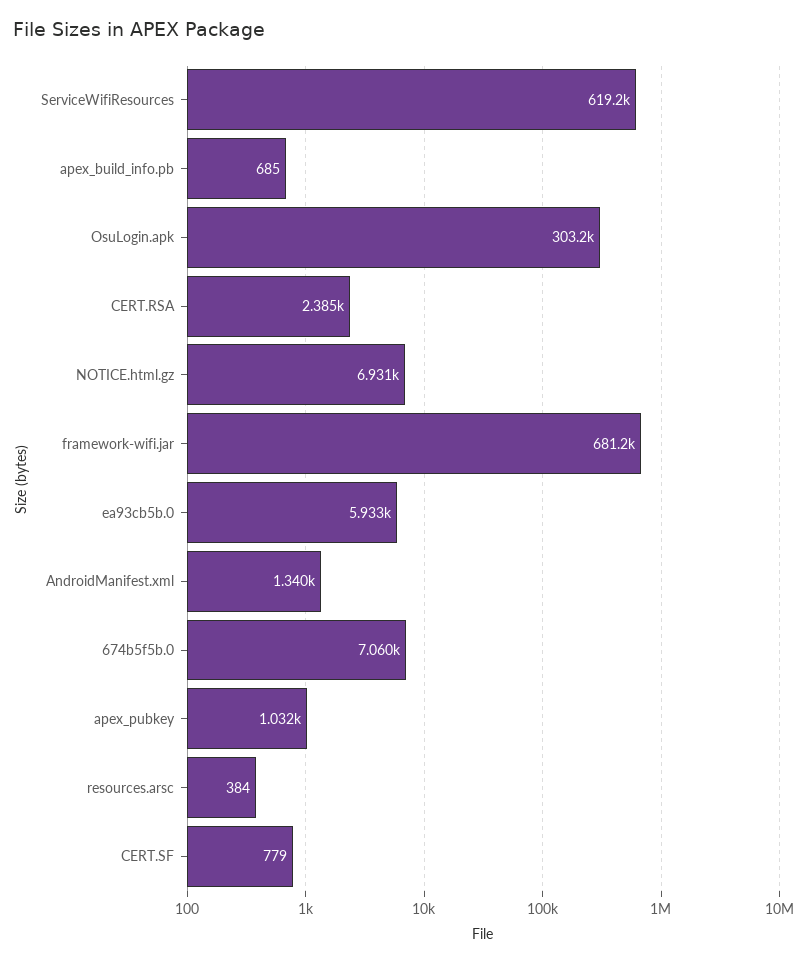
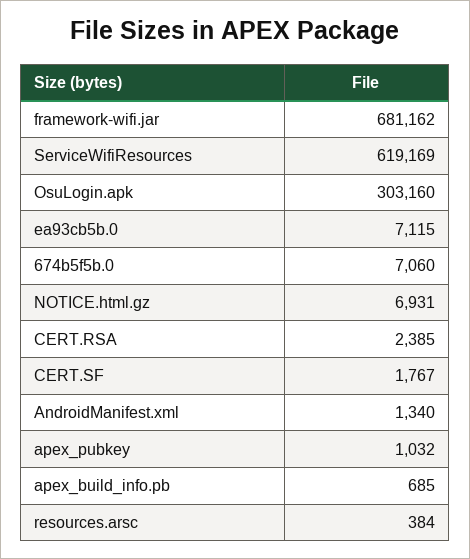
  {
    "ServiceWifiResources": 619169,
    "apex_build_info.pb": 685,
    "OsuLogin.apk": 303160,
    "CERT.RSA": 2385,
    "NOTICE.html.gz": 6931,
    "framework-wifi.jar": 681162,
-   "ea93cb5b.0": 5933,
+   "ea93cb5b.0": 7115,
    "AndroidManifest.xml": 1340,
    "674b5f5b.0": 7060,
    "apex_pubkey": 1032,
    "resources.arsc": 384,
-   "CERT.SF": 779
+   "CERT.SF": 1767
  }

